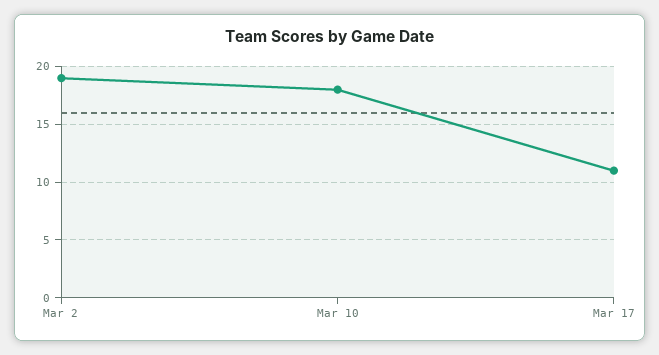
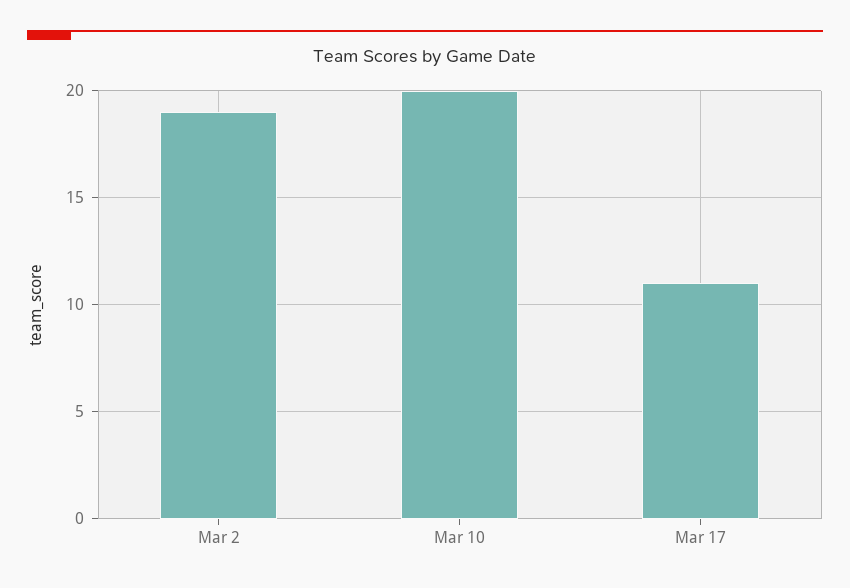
  {
    "Mar 2": 19,
-   "Mar 10": 18,
+   "Mar 10": 20,
    "Mar 17": 11
  }

